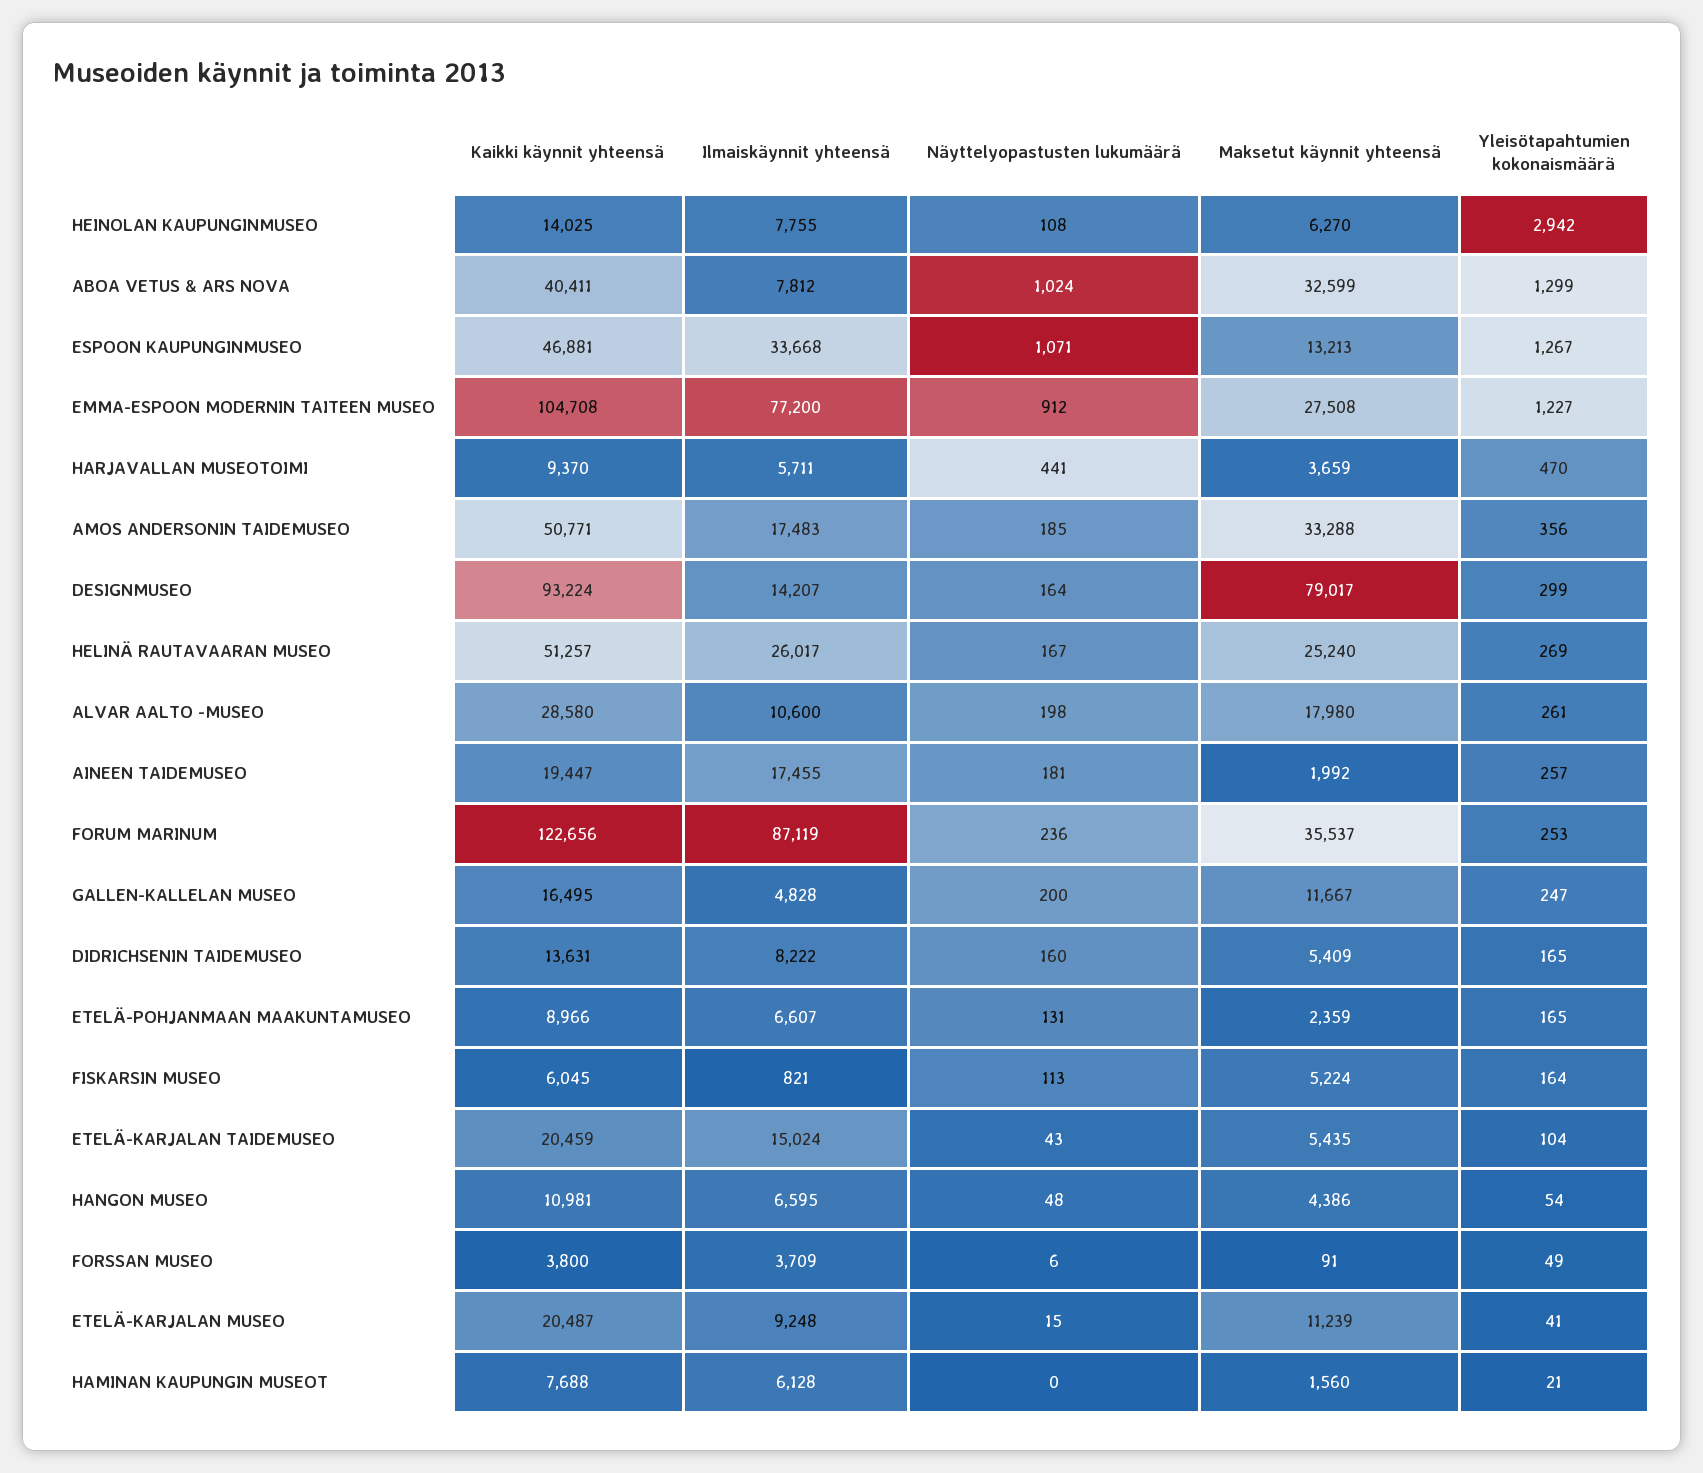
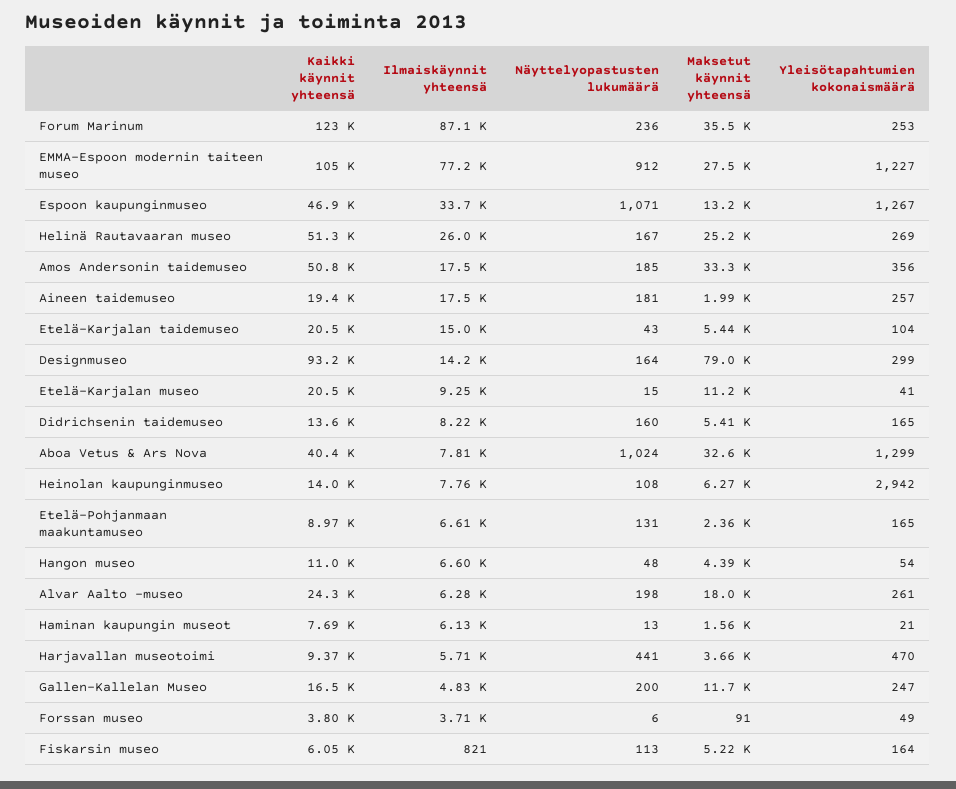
  {
    "Kaikki käynnit yhteensä": {
      "HEINOLAN KAUPUNGINMUSEO": 14025,
      "ABOA VETUS & ARS NOVA": 40411,
      "ESPOON KAUPUNGINMUSEO": 46881,
      "EMMA-ESPOON MODERNIN TAITEEN MUSEO": 104708,
      "HARJAVALLAN MUSEOTOIMI": 9370,
      "AMOS ANDERSONIN TAIDEMUSEO": 50771,
      "DESIGNMUSEO": 93224,
      "HELINÄ RAUTAVAARAN MUSEO": 51257,
-     "ALVAR AALTO -MUSEO": 28580,
+     "ALVAR AALTO -MUSEO": 24300,
      "AINEEN TAIDEMUSEO": 19447,
      "FORUM MARINUM": 122656,
      "GALLEN-KALLELAN MUSEO": 16495,
      "DIDRICHSENIN TAIDEMUSEO": 13631,
      "ETELÄ-POHJANMAAN MAAKUNTAMUSEO": 8966,
      "FISKARSIN MUSEO": 6045,
      "ETELÄ-KARJALAN TAIDEMUSEO": 20459,
      "HANGON MUSEO": 10981,
      "FORSSAN MUSEO": 3800,
      "ETELÄ-KARJALAN MUSEO": 20487,
      "HAMINAN KAUPUNGIN MUSEOT": 7688
    },
    "Ilmaiskäynnit yhteensä": {
      "HEINOLAN KAUPUNGINMUSEO": 7755,
      "ABOA VETUS & ARS NOVA": 7812,
      "ESPOON KAUPUNGINMUSEO": 33668,
      "EMMA-ESPOON MODERNIN TAITEEN MUSEO": 77200,
      "HARJAVALLAN MUSEOTOIMI": 5711,
      "AMOS ANDERSONIN TAIDEMUSEO": 17483,
      "DESIGNMUSEO": 14207,
      "HELINÄ RAUTAVAARAN MUSEO": 26017,
-     "ALVAR AALTO -MUSEO": 10600,
+     "ALVAR AALTO -MUSEO": 6280,
      "AINEEN TAIDEMUSEO": 17455,
      "FORUM MARINUM": 87119,
      "GALLEN-KALLELAN MUSEO": 4828,
      "DIDRICHSENIN TAIDEMUSEO": 8222,
      "ETELÄ-POHJANMAAN MAAKUNTAMUSEO": 6607,
      "FISKARSIN MUSEO": 821,
      "ETELÄ-KARJALAN TAIDEMUSEO": 15024,
      "HANGON MUSEO": 6595,
      "FORSSAN MUSEO": 3709,
      "ETELÄ-KARJALAN MUSEO": 9248,
      "HAMINAN KAUPUNGIN MUSEOT": 6128
    },
    "Näyttelyopastusten lukumäärä": {
      "HEINOLAN KAUPUNGINMUSEO": 108,
      "ABOA VETUS & ARS NOVA": 1024,
      "ESPOON KAUPUNGINMUSEO": 1071,
      "EMMA-ESPOON MODERNIN TAITEEN MUSEO": 912,
      "HARJAVALLAN MUSEOTOIMI": 441,
      "AMOS ANDERSONIN TAIDEMUSEO": 185,
      "DESIGNMUSEO": 164,
      "HELINÄ RAUTAVAARAN MUSEO": 167,
      "ALVAR AALTO -MUSEO": 198,
      "AINEEN TAIDEMUSEO": 181,
      "FORUM MARINUM": 236,
      "GALLEN-KALLELAN MUSEO": 200,
      "DIDRICHSENIN TAIDEMUSEO": 160,
      "ETELÄ-POHJANMAAN MAAKUNTAMUSEO": 131,
      "FISKARSIN MUSEO": 113,
      "ETELÄ-KARJALAN TAIDEMUSEO": 43,
      "HANGON MUSEO": 48,
      "FORSSAN MUSEO": 6,
      "ETELÄ-KARJALAN MUSEO": 15,
-     "HAMINAN KAUPUNGIN MUSEOT": 0
+     "HAMINAN KAUPUNGIN MUSEOT": 13
    },
    "Maksetut käynnit yhteensä": {
      "HEINOLAN KAUPUNGINMUSEO": 6270,
      "ABOA VETUS & ARS NOVA": 32599,
      "ESPOON KAUPUNGINMUSEO": 13213,
      "EMMA-ESPOON MODERNIN TAITEEN MUSEO": 27508,
      "HARJAVALLAN MUSEOTOIMI": 3659,
      "AMOS ANDERSONIN TAIDEMUSEO": 33288,
      "DESIGNMUSEO": 79017,
      "HELINÄ RAUTAVAARAN MUSEO": 25240,
      "ALVAR AALTO -MUSEO": 17980,
      "AINEEN TAIDEMUSEO": 1992,
      "FORUM MARINUM": 35537,
      "GALLEN-KALLELAN MUSEO": 11667,
      "DIDRICHSENIN TAIDEMUSEO": 5409,
      "ETELÄ-POHJANMAAN MAAKUNTAMUSEO": 2359,
      "FISKARSIN MUSEO": 5224,
      "ETELÄ-KARJALAN TAIDEMUSEO": 5435,
      "HANGON MUSEO": 4386,
      "FORSSAN MUSEO": 91,
      "ETELÄ-KARJALAN MUSEO": 11239,
      "HAMINAN KAUPUNGIN MUSEOT": 1560
    },
    "Yleisötapahtumien kokonaismäärä": {
      "HEINOLAN KAUPUNGINMUSEO": 2942,
      "ABOA VETUS & ARS NOVA": 1299,
      "ESPOON KAUPUNGINMUSEO": 1267,
      "EMMA-ESPOON MODERNIN TAITEEN MUSEO": 1227,
      "HARJAVALLAN MUSEOTOIMI": 470,
      "AMOS ANDERSONIN TAIDEMUSEO": 356,
      "DESIGNMUSEO": 299,
      "HELINÄ RAUTAVAARAN MUSEO": 269,
      "ALVAR AALTO -MUSEO": 261,
      "AINEEN TAIDEMUSEO": 257,
      "FORUM MARINUM": 253,
      "GALLEN-KALLELAN MUSEO": 247,
      "DIDRICHSENIN TAIDEMUSEO": 165,
      "ETELÄ-POHJANMAAN MAAKUNTAMUSEO": 165,
      "FISKARSIN MUSEO": 164,
      "ETELÄ-KARJALAN TAIDEMUSEO": 104,
      "HANGON MUSEO": 54,
      "FORSSAN MUSEO": 49,
      "ETELÄ-KARJALAN MUSEO": 41,
      "HAMINAN KAUPUNGIN MUSEOT": 21
    }
  }

